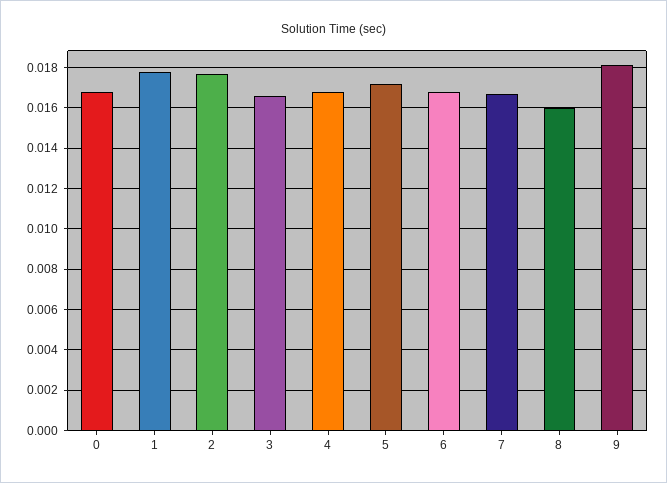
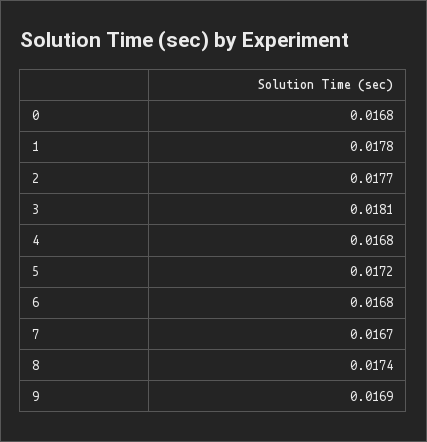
  {
    "0": 0.0168,
    "1": 0.0178,
    "2": 0.0177,
-   "3": 0.0165,
+   "3": 0.0181,
    "4": 0.0168,
    "5": 0.0172,
    "6": 0.0168,
    "7": 0.0167,
-   "8": 0.016,
+   "8": 0.0174,
-   "9": 0.018
+   "9": 0.0169
  }

